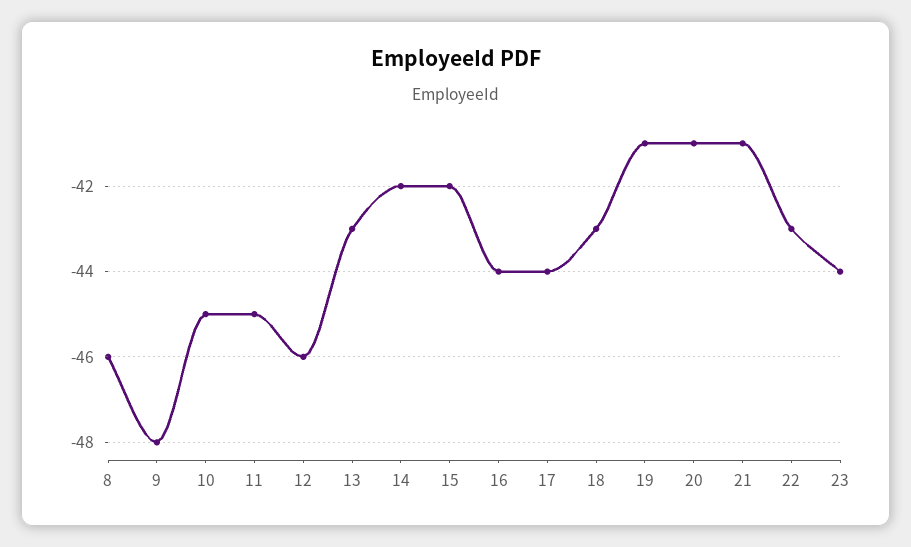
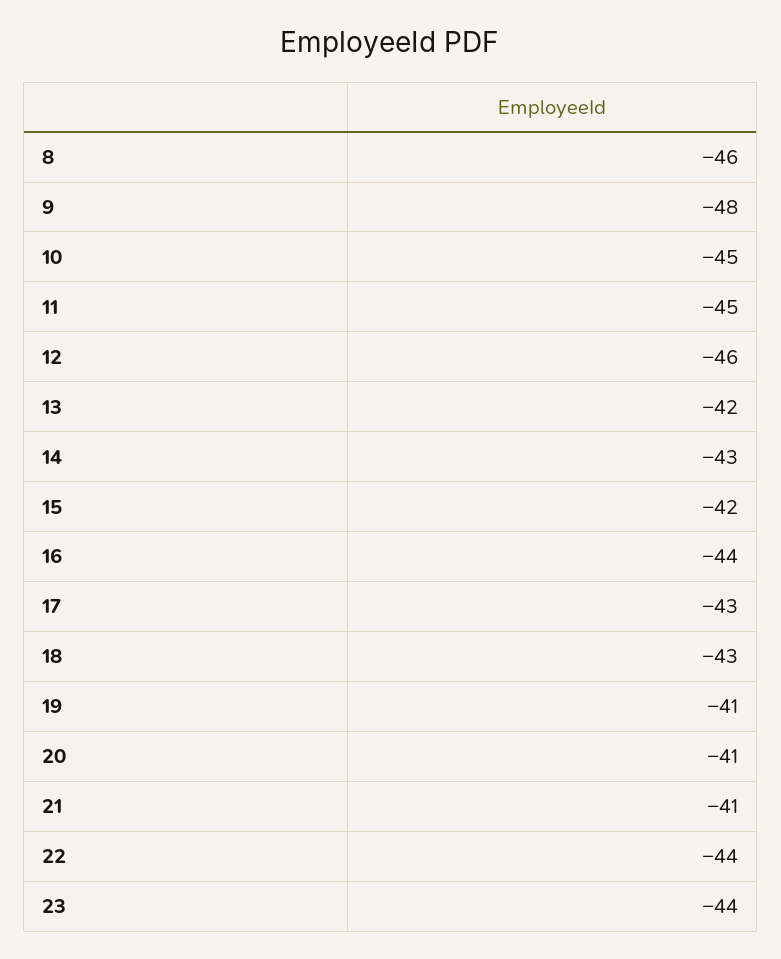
  {
    "8": -46,
    "9": -48,
    "10": -45,
    "11": -45,
    "12": -46,
-   "13": -43,
+   "13": -42,
-   "14": -42,
+   "14": -43,
    "15": -42,
    "16": -44,
-   "17": -44,
+   "17": -43,
    "18": -43,
    "19": -41,
    "20": -41,
    "21": -41,
-   "22": -43,
+   "22": -44,
    "23": -44
  }

